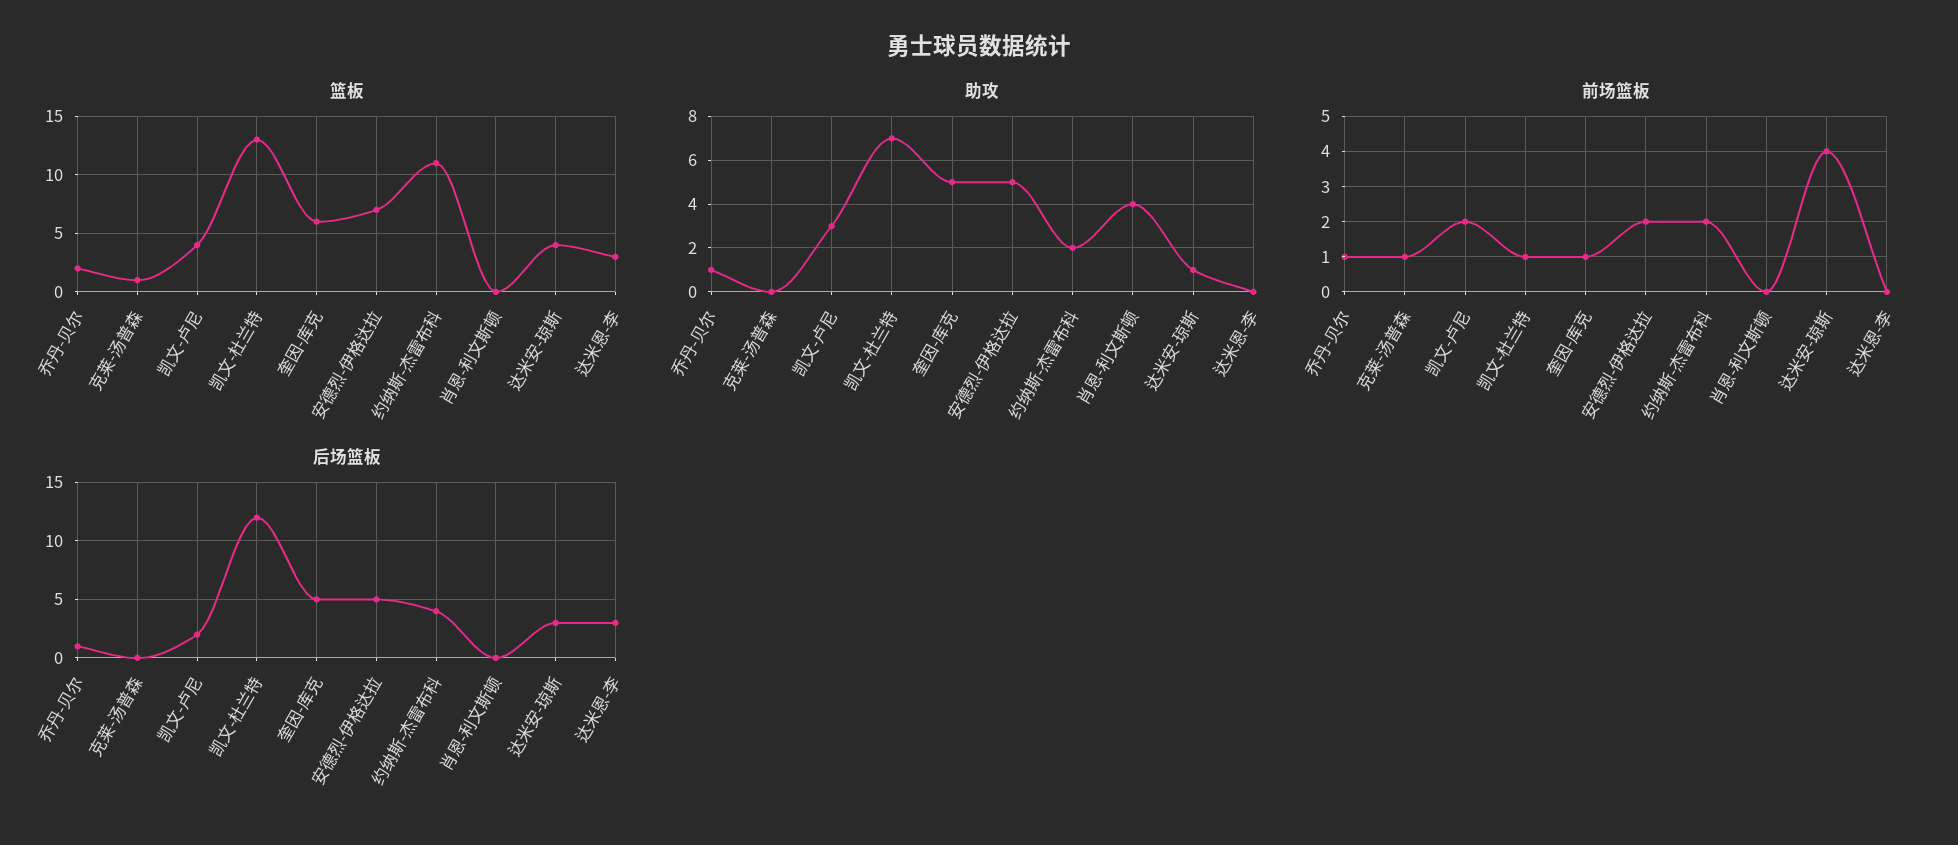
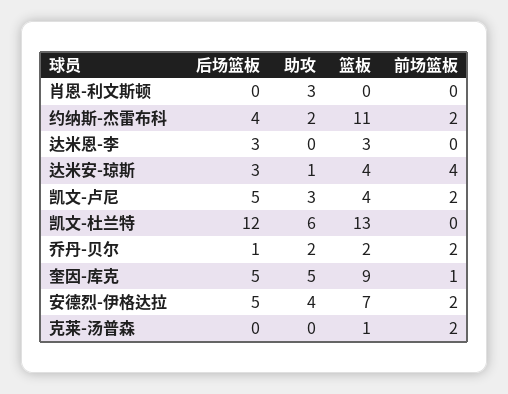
  {
    "篮板": {
      "乔丹-贝尔": 2,
      "克莱-汤普森": 1,
      "凯文-卢尼": 4,
      "凯文-杜兰特": 13,
-     "奎因-库克": 6,
+     "奎因-库克": 9,
      "安德烈-伊格达拉": 7,
      "约纳斯-杰雷布科": 11,
      "肖恩-利文斯顿": 0,
      "达米安-琼斯": 4,
      "达米恩-李": 3
    },
    "助攻": {
-     "乔丹-贝尔": 1,
+     "乔丹-贝尔": 2,
      "克莱-汤普森": 0,
      "凯文-卢尼": 3,
-     "凯文-杜兰特": 7,
+     "凯文-杜兰特": 6,
      "奎因-库克": 5,
-     "安德烈-伊格达拉": 5,
+     "安德烈-伊格达拉": 4,
      "约纳斯-杰雷布科": 2,
-     "肖恩-利文斯顿": 4,
+     "肖恩-利文斯顿": 3,
      "达米安-琼斯": 1,
      "达米恩-李": 0
    },
    "前场篮板": {
-     "乔丹-贝尔": 1,
+     "乔丹-贝尔": 2,
-     "克莱-汤普森": 1,
+     "克莱-汤普森": 2,
      "凯文-卢尼": 2,
-     "凯文-杜兰特": 1,
+     "凯文-杜兰特": 0,
      "奎因-库克": 1,
      "安德烈-伊格达拉": 2,
      "约纳斯-杰雷布科": 2,
      "肖恩-利文斯顿": 0,
      "达米安-琼斯": 4,
      "达米恩-李": 0
    },
    "后场篮板": {
      "乔丹-贝尔": 1,
      "克莱-汤普森": 0,
-     "凯文-卢尼": 2,
+     "凯文-卢尼": 5,
      "凯文-杜兰特": 12,
      "奎因-库克": 5,
      "安德烈-伊格达拉": 5,
      "约纳斯-杰雷布科": 4,
      "肖恩-利文斯顿": 0,
      "达米安-琼斯": 3,
      "达米恩-李": 3
    }
  }

